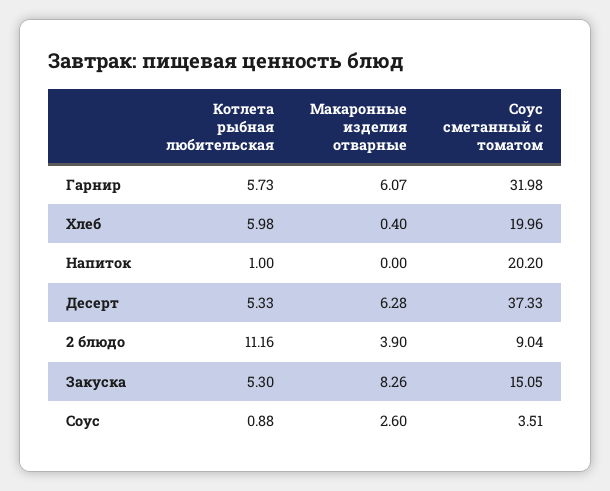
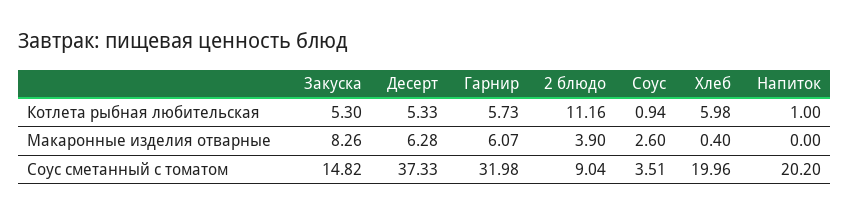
  {
    "Котлета рыбная любительская": {
      "Гарнир": 5.73,
      "Хлеб": 5.98,
      "Напиток": 1,
      "Десерт": 5.33,
      "2 блюдо": 11.16,
      "Закуска": 5.3,
-     "Соус": 0.88
+     "Соус": 0.94
    },
    "Макаронные изделия отварные": {
      "Гарнир": 6.07,
      "Хлеб": 0.4,
      "Напиток": 0,
      "Десерт": 6.28,
      "2 блюдо": 3.9,
      "Закуска": 8.26,
      "Соус": 2.6
    },
    "Соус сметанный с томатом": {
      "Гарнир": 31.98,
      "Хлеб": 19.96,
      "Напиток": 20.2,
      "Десерт": 37.33,
      "2 блюдо": 9.04,
-     "Закуска": 15.05,
+     "Закуска": 14.82,
      "Соус": 3.51
    }
  }

